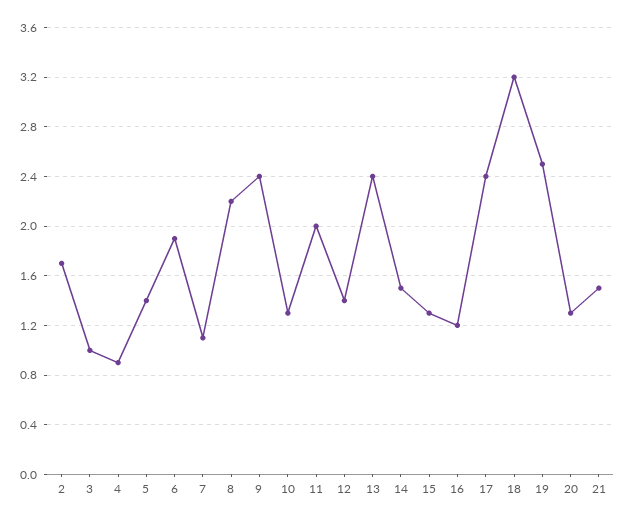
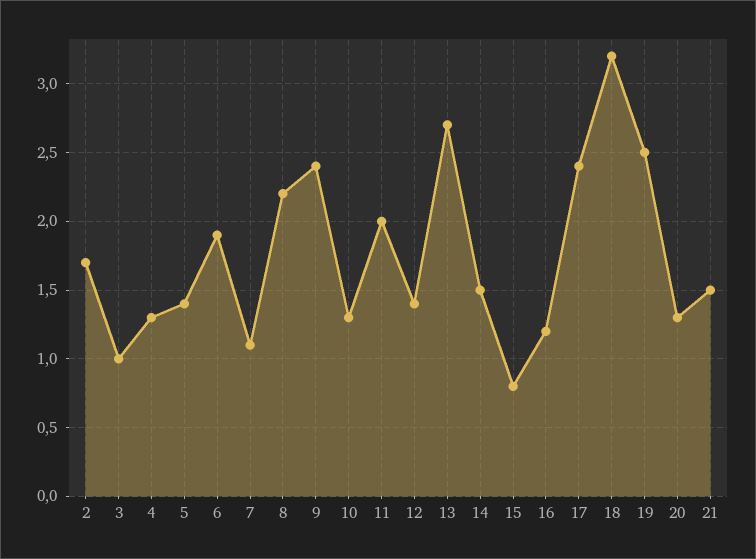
  {
    "2": 1.7,
    "3": 1,
-   "4": 0.9,
+   "4": 1.3,
    "5": 1.4,
    "6": 1.9,
    "7": 1.1,
    "8": 2.2,
    "9": 2.4,
    "10": 1.3,
    "11": 2,
    "12": 1.4,
-   "13": 2.4,
+   "13": 2.7,
    "14": 1.5,
-   "15": 1.3,
+   "15": 0.8,
    "16": 1.2,
    "17": 2.4,
    "18": 3.2,
    "19": 2.5,
    "20": 1.3,
    "21": 1.5
  }

